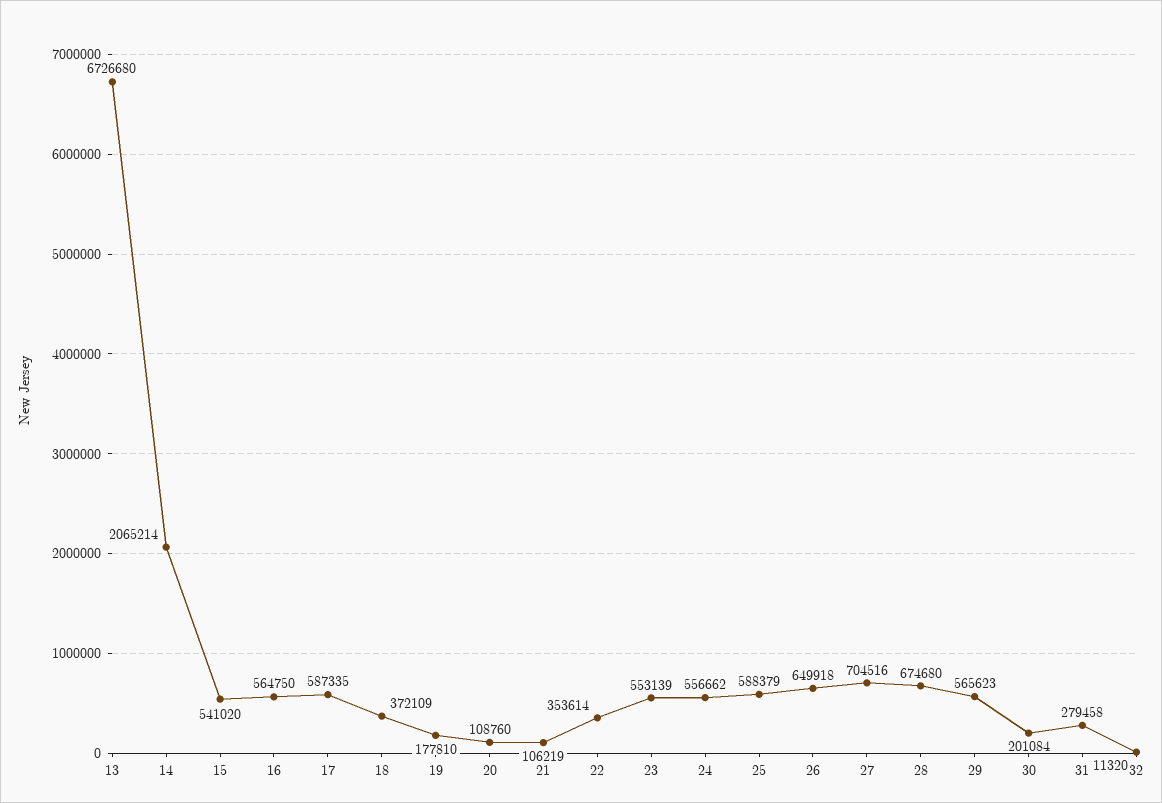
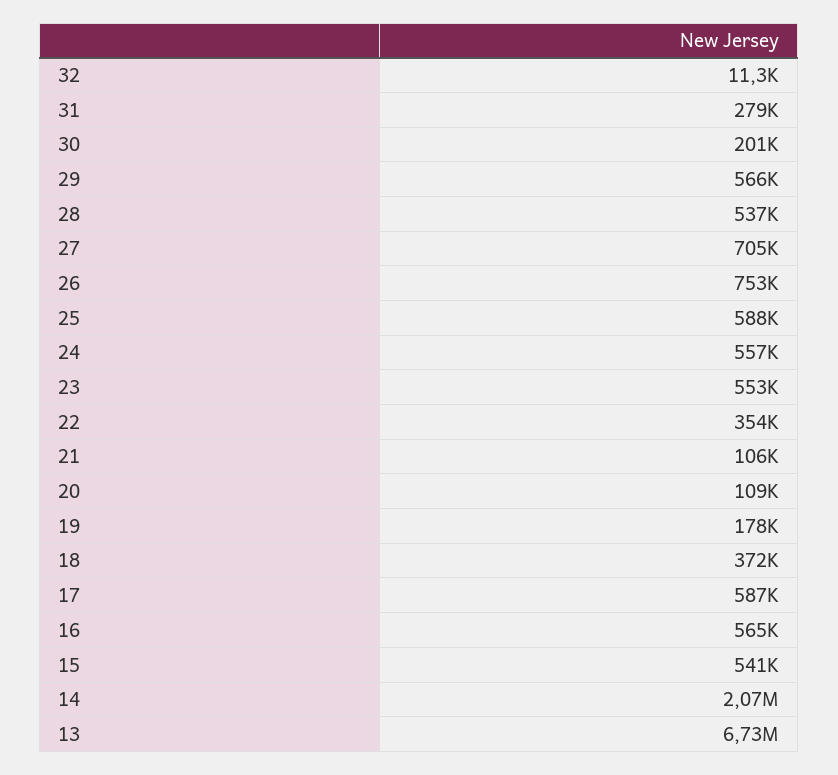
  {
    "13": 6726680,
    "14": 2065214,
    "15": 541020,
    "16": 564750,
    "17": 587335,
    "18": 372109,
    "19": 177810,
    "20": 108760,
    "21": 106219,
    "22": 353614,
    "23": 553139,
    "24": 556662,
    "25": 588379,
-   "26": 649918,
+   "26": 753000,
    "27": 704516,
-   "28": 674680,
+   "28": 537000,
    "29": 565623,
    "30": 201084,
    "31": 279458,
    "32": 11320
  }

